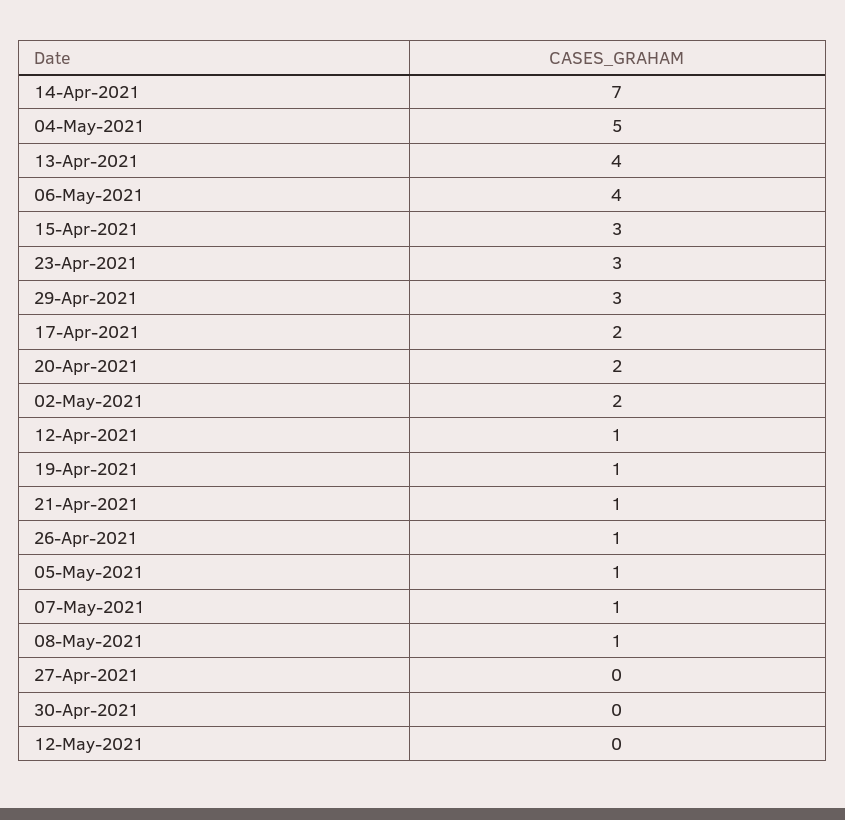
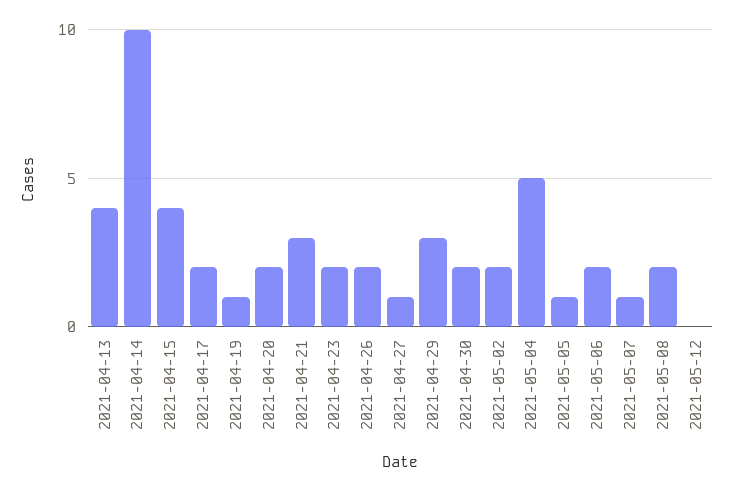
  {
-   "14-Apr-2021": 7,
+   "14-Apr-2021": 10,
    "04-May-2021": 5,
    "13-Apr-2021": 4,
-   "06-May-2021": 4,
+   "06-May-2021": 2,
-   "15-Apr-2021": 3,
+   "15-Apr-2021": 4,
-   "23-Apr-2021": 3,
+   "23-Apr-2021": 2,
    "29-Apr-2021": 3,
    "17-Apr-2021": 2,
    "20-Apr-2021": 2,
    "02-May-2021": 2,
-   "12-Apr-2021": 1,
    "19-Apr-2021": 1,
-   "21-Apr-2021": 1,
+   "21-Apr-2021": 3,
-   "26-Apr-2021": 1,
+   "26-Apr-2021": 2,
    "05-May-2021": 1,
    "07-May-2021": 1,
-   "08-May-2021": 1,
+   "08-May-2021": 2,
-   "27-Apr-2021": 0,
+   "27-Apr-2021": 1,
-   "30-Apr-2021": 0,
+   "30-Apr-2021": 2,
    "12-May-2021": 0
  }

